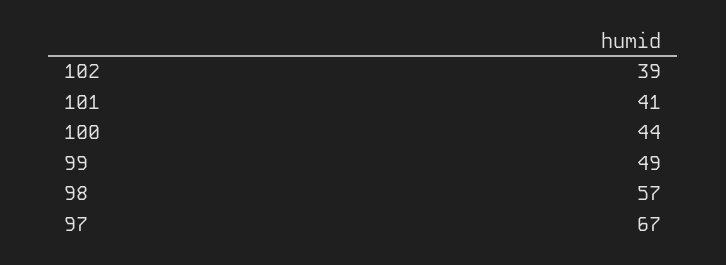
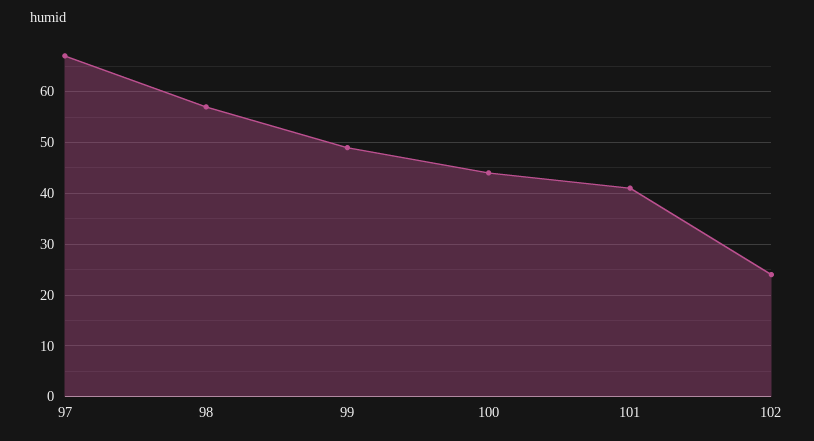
  {
-   "102": 39,
+   "102": 25,
    "101": 41,
    "100": 44,
    "99": 49,
    "98": 57,
    "97": 67
  }

